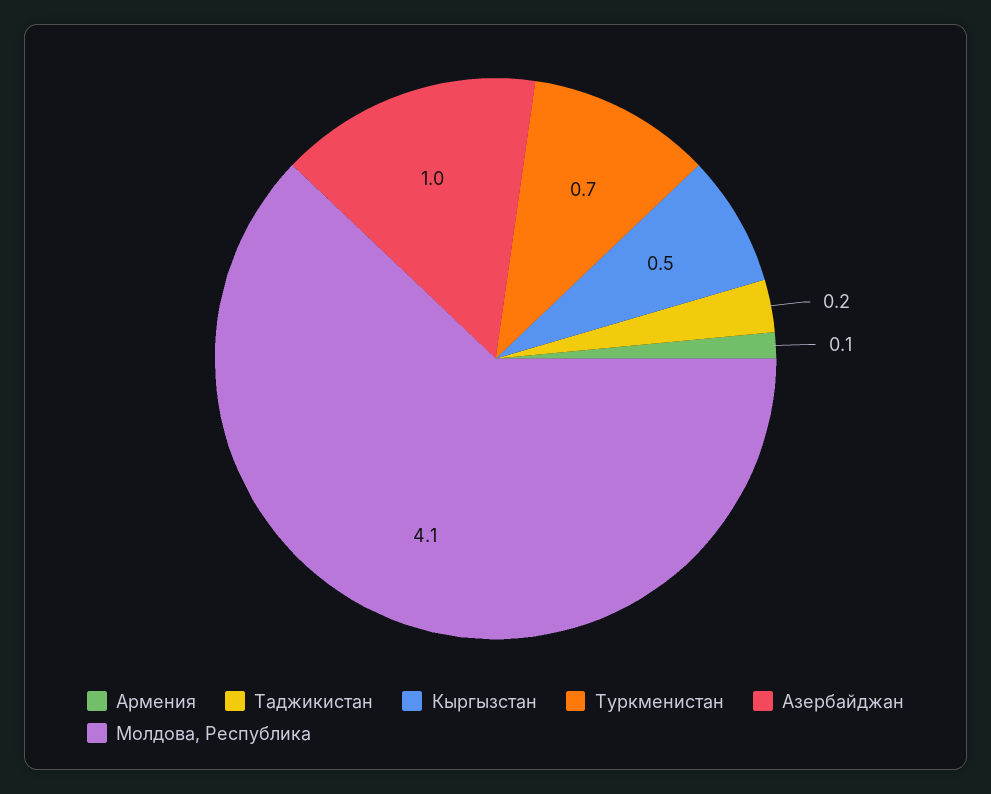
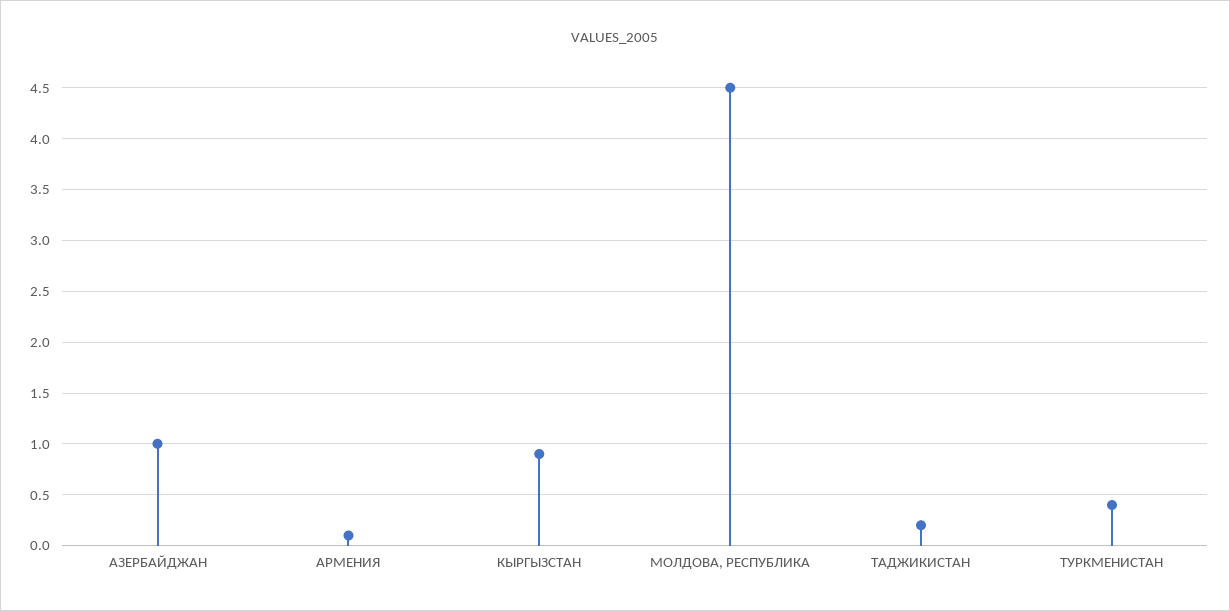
  {
    "Армения": 0.1,
    "Таджикистан": 0.2,
-   "Кыргызстан": 0.5,
+   "Кыргызстан": 0.9,
-   "Туркменистан": 0.7,
+   "Туркменистан": 0.4,
    "Азербайджан": 1,
-   "Молдова, Республика": 4.1
+   "Молдова, Республика": 4.5
  }

